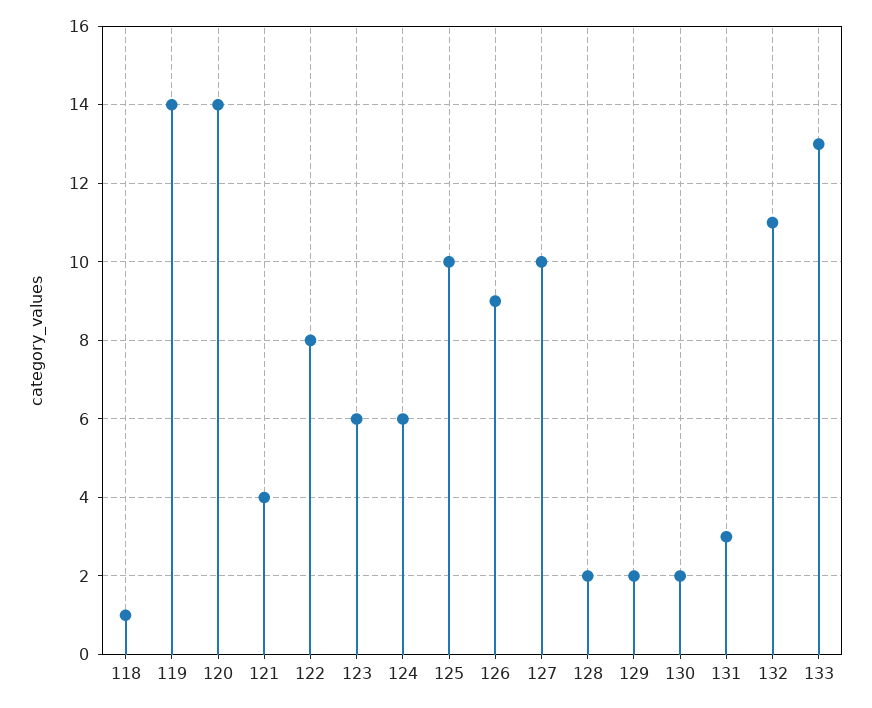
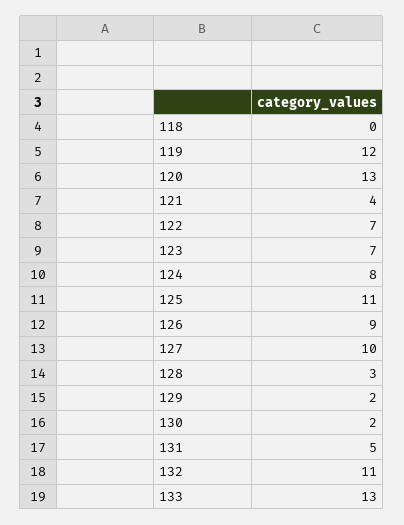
  {
-   "118": 1,
+   "118": 0,
-   "119": 14,
+   "119": 12,
-   "120": 14,
+   "120": 13,
    "121": 4,
-   "122": 8,
+   "122": 7,
-   "123": 6,
+   "123": 7,
-   "124": 6,
+   "124": 8,
-   "125": 10,
+   "125": 11,
    "126": 9,
    "127": 10,
-   "128": 2,
+   "128": 3,
    "129": 2,
    "130": 2,
-   "131": 3,
+   "131": 5,
    "132": 11,
    "133": 13
  }

